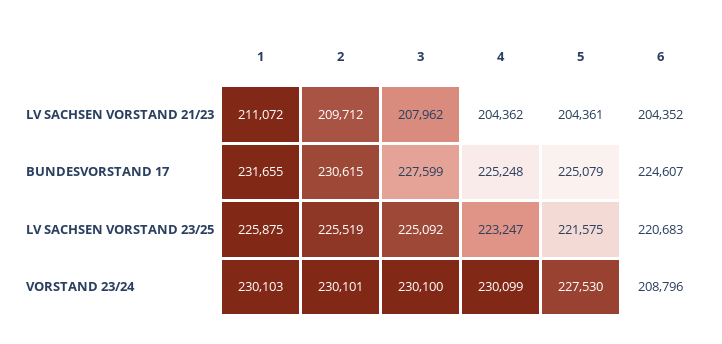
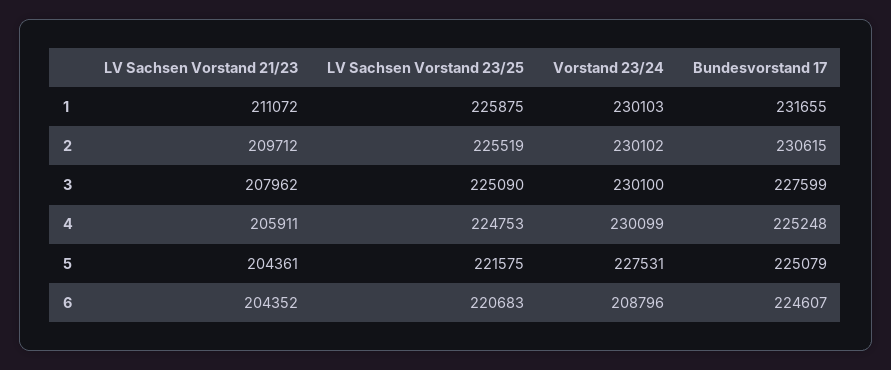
  {
    "1": {
      "LV SACHSEN VORSTAND 21/23": 211072,
      "BUNDESVORSTAND 17": 231655,
      "LV SACHSEN VORSTAND 23/25": 225875,
      "VORSTAND 23/24": 230103
    },
    "2": {
      "LV SACHSEN VORSTAND 21/23": 209712,
      "BUNDESVORSTAND 17": 230615,
      "LV SACHSEN VORSTAND 23/25": 225519,
-     "VORSTAND 23/24": 230101
+     "VORSTAND 23/24": 230102
    },
    "3": {
      "LV SACHSEN VORSTAND 21/23": 207962,
      "BUNDESVORSTAND 17": 227599,
-     "LV SACHSEN VORSTAND 23/25": 225092,
+     "LV SACHSEN VORSTAND 23/25": 225090,
      "VORSTAND 23/24": 230100
    },
    "4": {
-     "LV SACHSEN VORSTAND 21/23": 204362,
+     "LV SACHSEN VORSTAND 21/23": 205911,
      "BUNDESVORSTAND 17": 225248,
-     "LV SACHSEN VORSTAND 23/25": 223247,
+     "LV SACHSEN VORSTAND 23/25": 224753,
      "VORSTAND 23/24": 230099
    },
    "5": {
      "LV SACHSEN VORSTAND 21/23": 204361,
      "BUNDESVORSTAND 17": 225079,
      "LV SACHSEN VORSTAND 23/25": 221575,
-     "VORSTAND 23/24": 227530
+     "VORSTAND 23/24": 227531
    },
    "6": {
      "LV SACHSEN VORSTAND 21/23": 204352,
      "BUNDESVORSTAND 17": 224607,
      "LV SACHSEN VORSTAND 23/25": 220683,
      "VORSTAND 23/24": 208796
    }
  }

